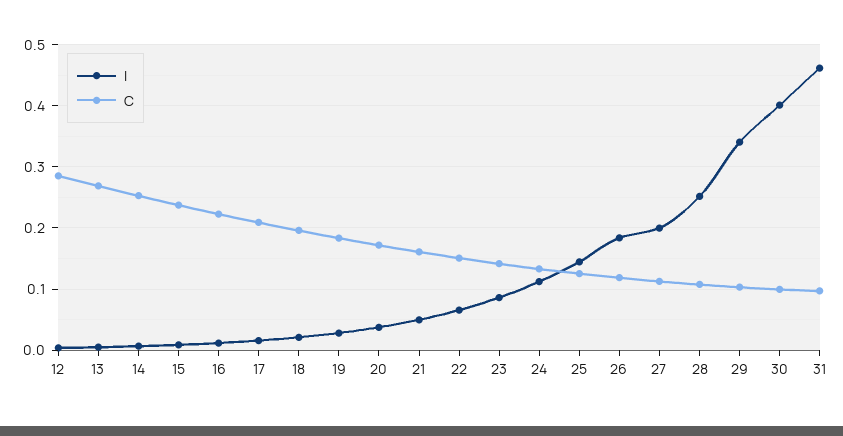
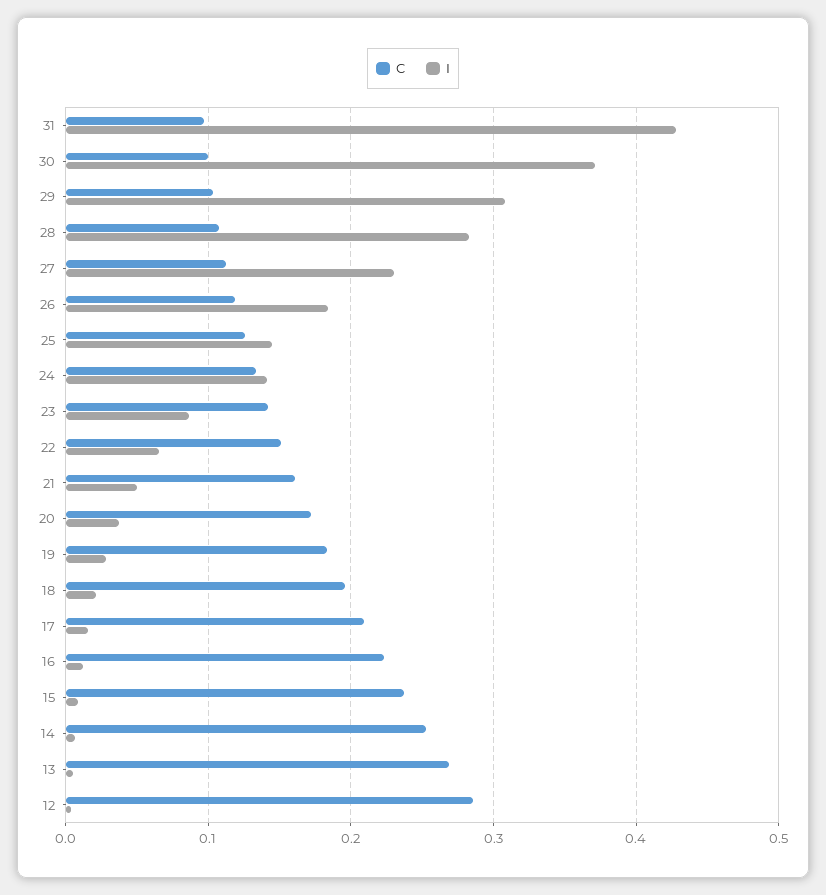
  {
    "I": {
      "12": 0,
      "13": 0.01,
      "14": 0.01,
      "15": 0.01,
      "16": 0.01,
      "17": 0.02,
      "18": 0.02,
      "19": 0.03,
      "20": 0.04,
      "21": 0.05,
      "22": 0.07,
      "23": 0.09,
-     "24": 0.11,
+     "24": 0.14,
      "25": 0.14,
      "26": 0.18,
-     "27": 0.2,
+     "27": 0.23,
-     "28": 0.25,
+     "28": 0.28,
-     "29": 0.34,
+     "29": 0.31,
-     "30": 0.4,
+     "30": 0.37,
-     "31": 0.46
+     "31": 0.43
    },
    "C": {
      "12": 0.29,
      "13": 0.27,
      "14": 0.25,
      "15": 0.24,
      "16": 0.22,
      "17": 0.21,
      "18": 0.2,
      "19": 0.18,
      "20": 0.17,
      "21": 0.16,
      "22": 0.15,
      "23": 0.14,
      "24": 0.13,
      "25": 0.13,
      "26": 0.12,
      "27": 0.11,
      "28": 0.11,
      "29": 0.1,
      "30": 0.1,
      "31": 0.1
    }
  }

